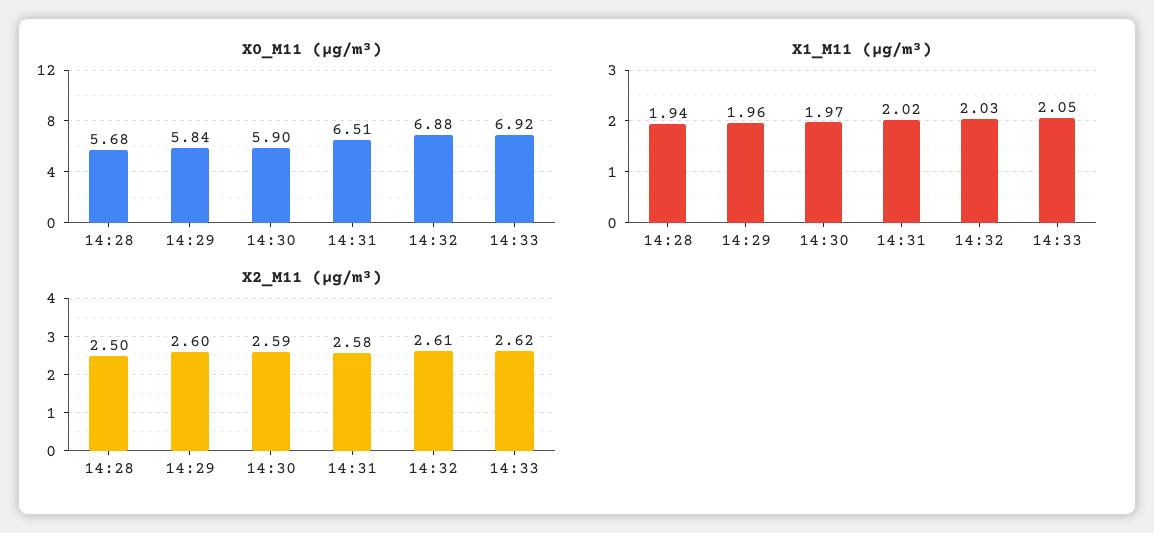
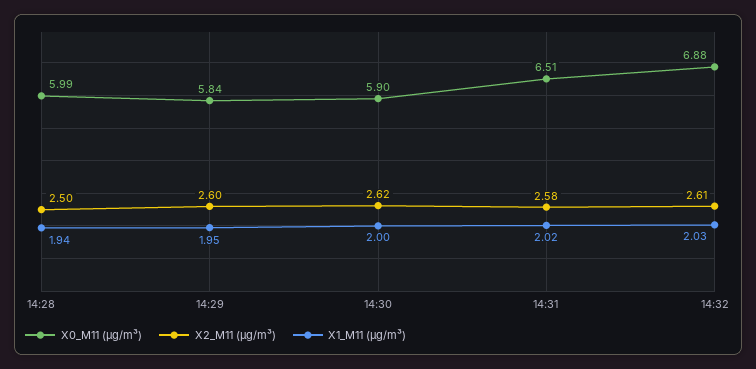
  {
    "X0_M11 (μg/m³)": {
-     "14:28": 5.68,
+     "14:28": 5.99,
      "14:29": 5.84,
      "14:30": 5.9,
      "14:31": 6.51,
-     "14:32": 6.88,
+     "14:32": 6.88
-     "14:33": 6.92
    },
    "X1_M11 (μg/m³)": {
      "14:28": 1.94,
-     "14:29": 1.96,
+     "14:29": 1.95,
-     "14:30": 1.97,
+     "14:30": 2,
      "14:31": 2.02,
-     "14:32": 2.03,
+     "14:32": 2.03
-     "14:33": 2.05
    },
    "X2_M11 (μg/m³)": {
      "14:28": 2.5,
      "14:29": 2.6,
-     "14:30": 2.59,
+     "14:30": 2.62,
      "14:31": 2.58,
-     "14:32": 2.61,
+     "14:32": 2.61
-     "14:33": 2.62
    }
  }

